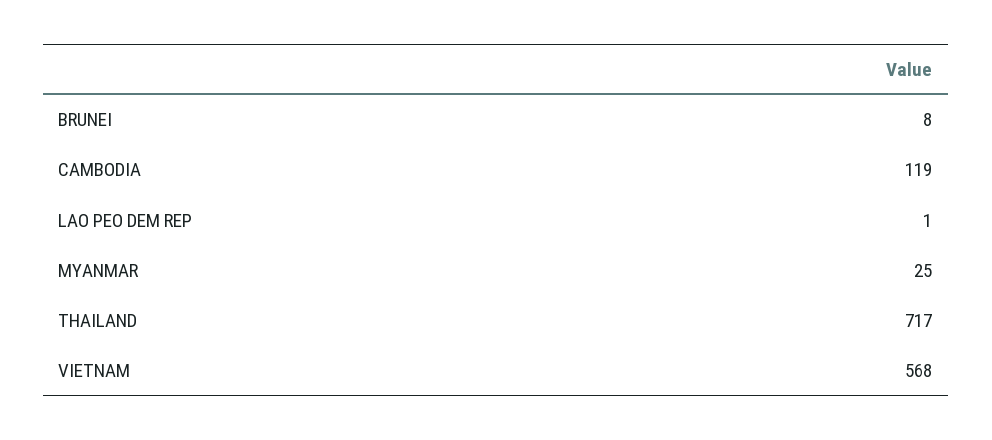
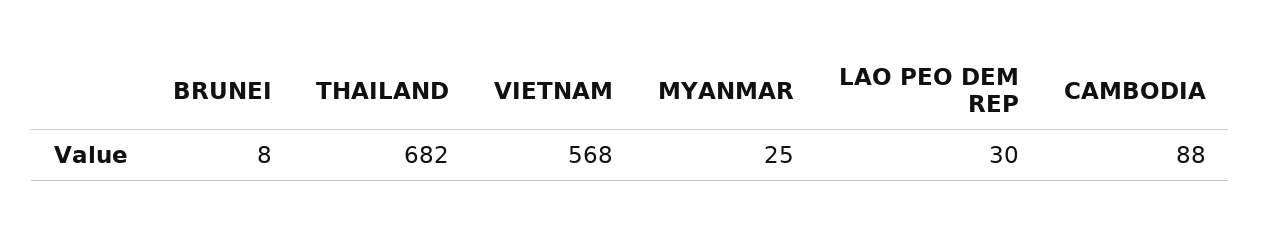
  {
    "BRUNEI": 8,
-   "CAMBODIA": 119,
+   "CAMBODIA": 88,
-   "LAO PEO DEM REP": 1,
+   "LAO PEO DEM REP": 30,
    "MYANMAR": 25,
-   "THAILAND": 717,
+   "THAILAND": 682,
    "VIETNAM": 568
  }

